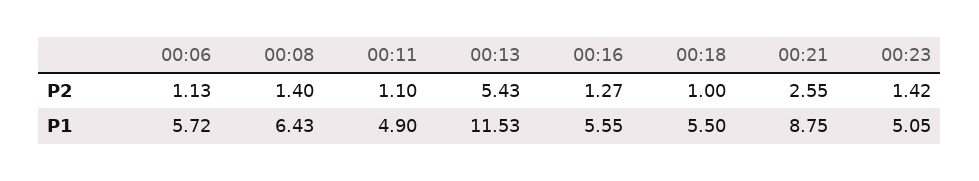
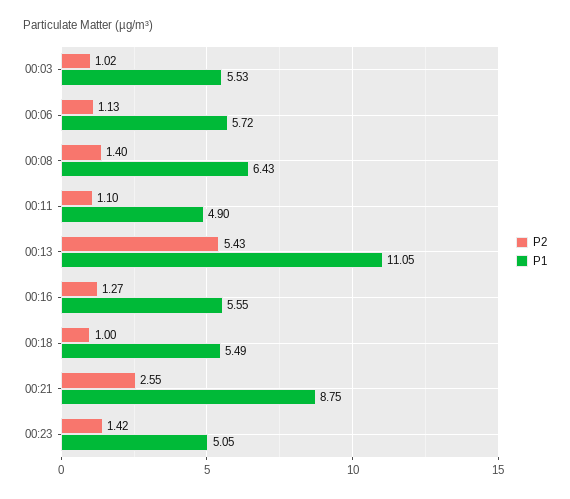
  {
    "P2": {
      "00:06": 1.13,
      "00:08": 1.4,
      "00:11": 1.1,
      "00:13": 5.43,
      "00:16": 1.27,
      "00:18": 1,
      "00:21": 2.55,
-     "00:23": 1.42
+     "00:23": 1.42,
+     "00:03": 1.02
    },
    "P1": {
      "00:06": 5.72,
      "00:08": 6.43,
      "00:11": 4.9,
-     "00:13": 11.53,
+     "00:13": 11.05,
      "00:16": 5.55,
-     "00:18": 5.5,
+     "00:18": 5.49,
      "00:21": 8.75,
-     "00:23": 5.05
+     "00:23": 5.05,
+     "00:03": 5.53
    }
  }

